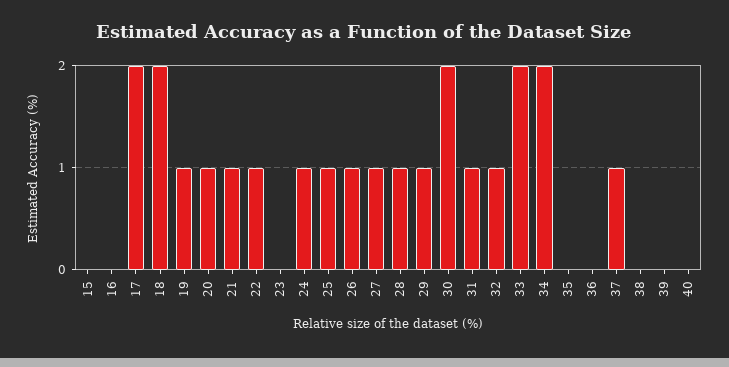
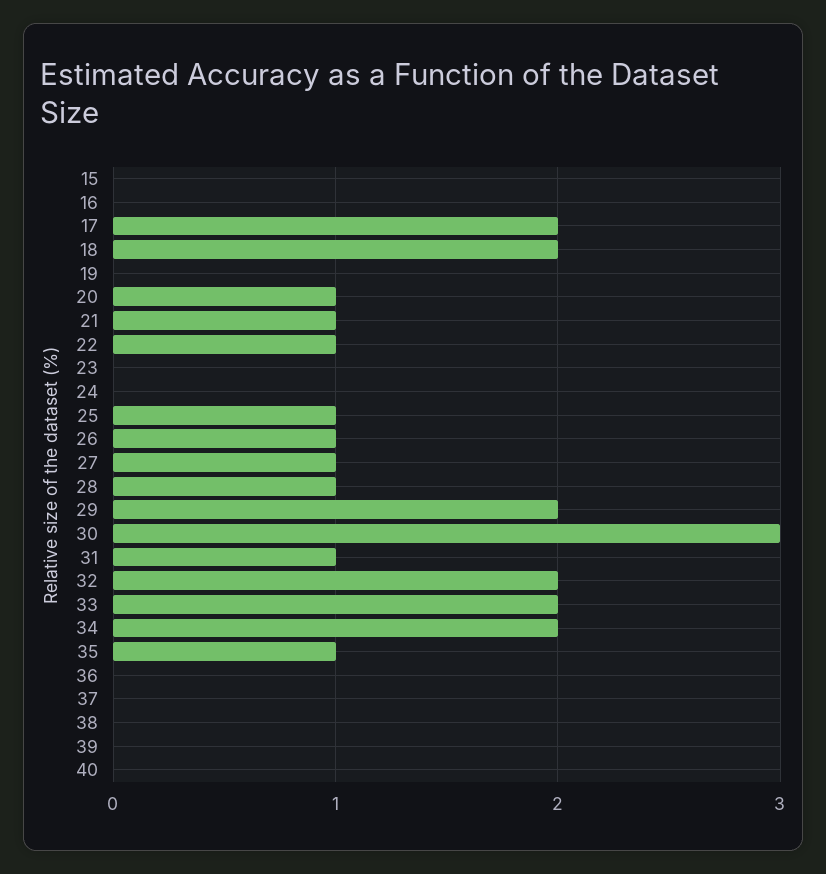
  {
    "15": 0,
    "16": 0,
    "17": 2,
    "18": 2,
-   "19": 1,
+   "19": 0,
    "20": 1,
    "21": 1,
    "22": 1,
    "23": 0,
-   "24": 1,
+   "24": 0,
    "25": 1,
    "26": 1,
    "27": 1,
    "28": 1,
-   "29": 1,
+   "29": 2,
-   "30": 2,
+   "30": 3,
    "31": 1,
-   "32": 1,
+   "32": 2,
    "33": 2,
    "34": 2,
-   "35": 0,
+   "35": 1,
    "36": 0,
-   "37": 1,
+   "37": 0,
    "38": 0,
    "39": 0,
    "40": 0
  }

